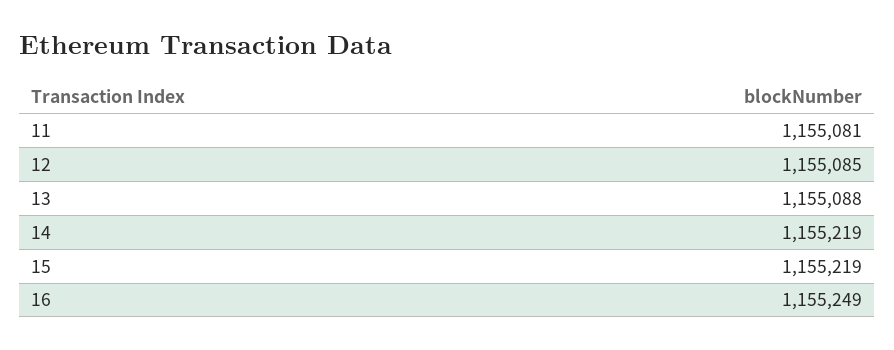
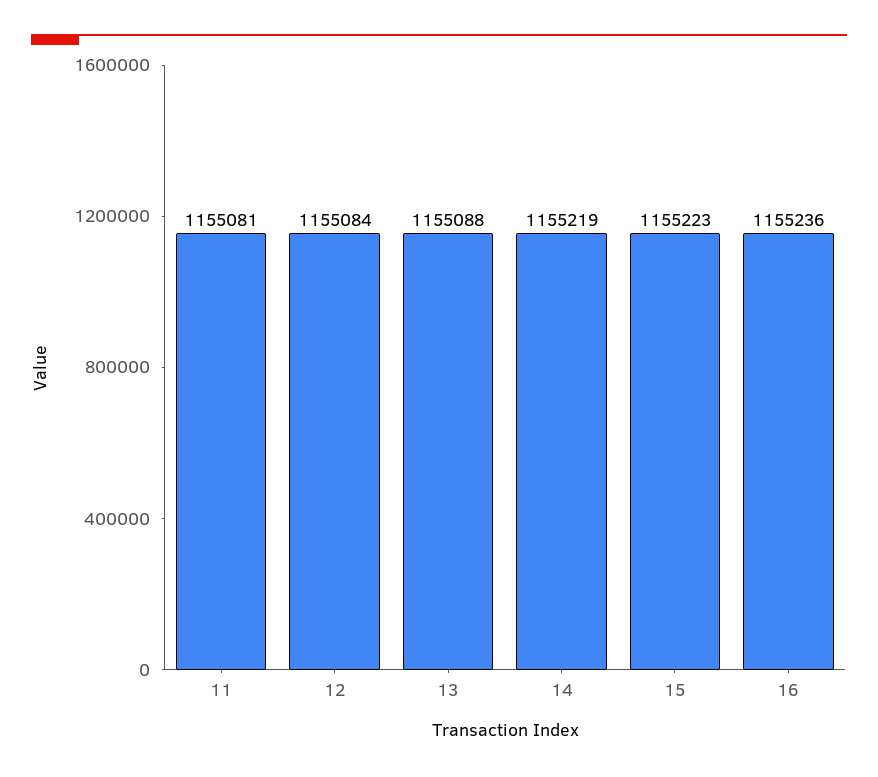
  {
    "11": 1155081,
-   "12": 1155085,
+   "12": 1155084,
    "13": 1155088,
    "14": 1155219,
-   "15": 1155219,
+   "15": 1155223,
-   "16": 1155249
+   "16": 1155236
  }

